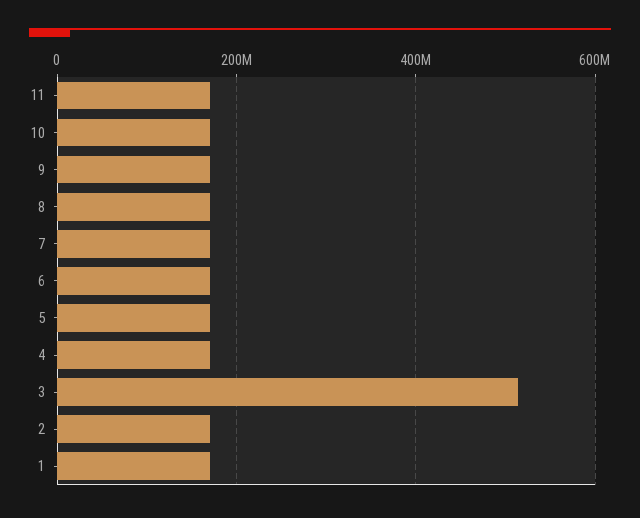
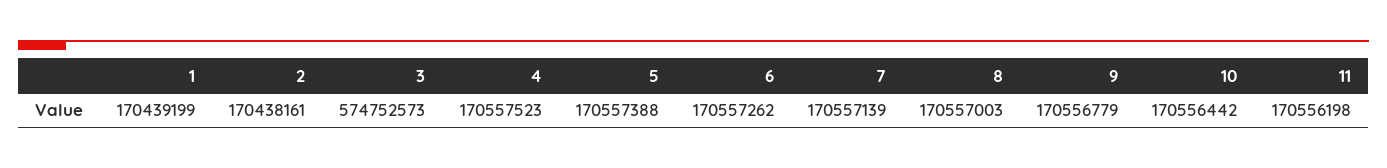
  {
    "11": 170556198,
    "10": 170556442,
    "9": 170556779,
    "8": 170557003,
    "7": 170557139,
    "6": 170557262,
    "5": 170557388,
    "4": 170557523,
-   "3": 520000000,
+   "3": 574752573,
    "2": 170438161,
    "1": 170439199
  }

